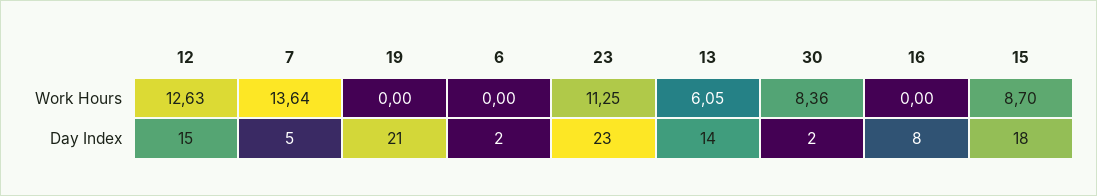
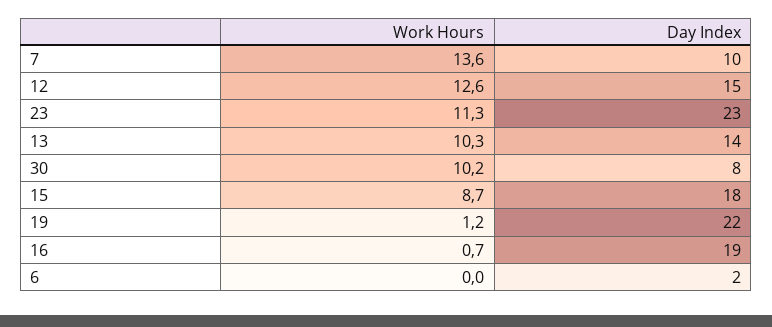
  {
    "12": {
      "Work Hours": 12.63,
      "Day Index": 15
    },
    "7": {
      "Work Hours": 13.64,
-     "Day Index": 5
+     "Day Index": 10
    },
    "19": {
-     "Work Hours": 0,
+     "Work Hours": 1.2,
-     "Day Index": 21
+     "Day Index": 22
    },
    "6": {
      "Work Hours": 0,
      "Day Index": 2
    },
    "23": {
      "Work Hours": 11.25,
      "Day Index": 23
    },
    "13": {
-     "Work Hours": 6.05,
+     "Work Hours": 10.3,
      "Day Index": 14
    },
    "30": {
-     "Work Hours": 8.36,
+     "Work Hours": 10.2,
-     "Day Index": 2
+     "Day Index": 8
    },
    "16": {
-     "Work Hours": 0,
+     "Work Hours": 0.7,
-     "Day Index": 8
+     "Day Index": 19
    },
    "15": {
      "Work Hours": 8.7,
      "Day Index": 18
    }
  }

